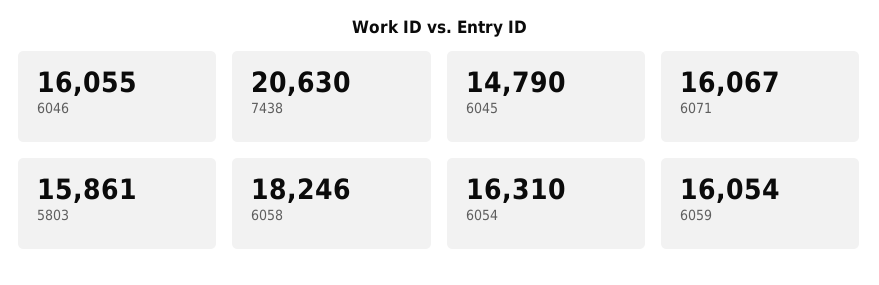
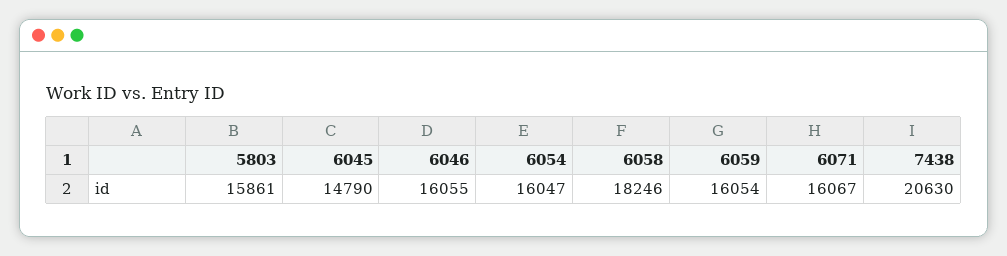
  {
    "6046": 16055,
    "7438": 20630,
    "6045": 14790,
    "6071": 16067,
    "5803": 15861,
    "6058": 18246,
-   "6054": 16310,
+   "6054": 16047,
    "6059": 16054
  }

